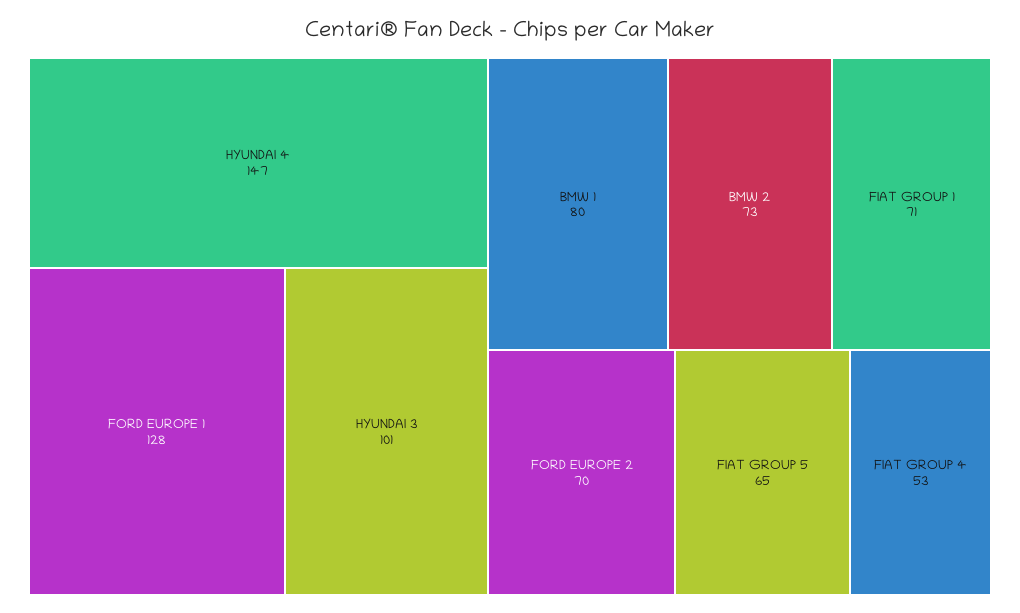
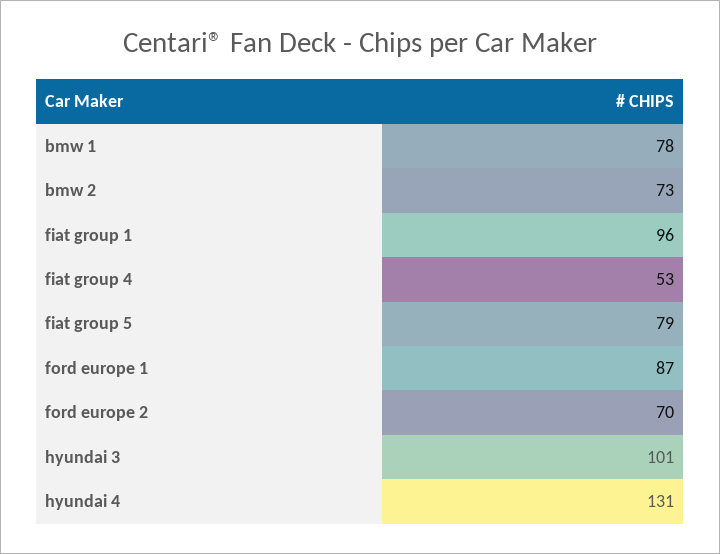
  {
-   "HYUNDAI 4": 147,
+   "HYUNDAI 4": 131,
-   "FORD EUROPE 1": 128,
+   "FORD EUROPE 1": 87,
    "HYUNDAI 3": 101,
-   "BMW 1": 80,
+   "BMW 1": 78,
    "BMW 2": 73,
-   "FIAT GROUP 1": 71,
+   "FIAT GROUP 1": 96,
    "FORD EUROPE 2": 70,
-   "FIAT GROUP 5": 65,
+   "FIAT GROUP 5": 79,
    "FIAT GROUP 4": 53
  }

